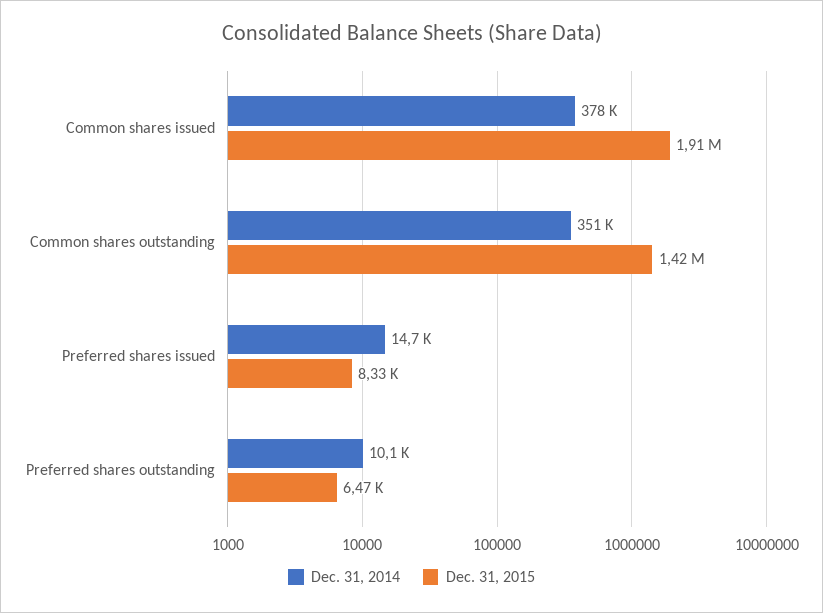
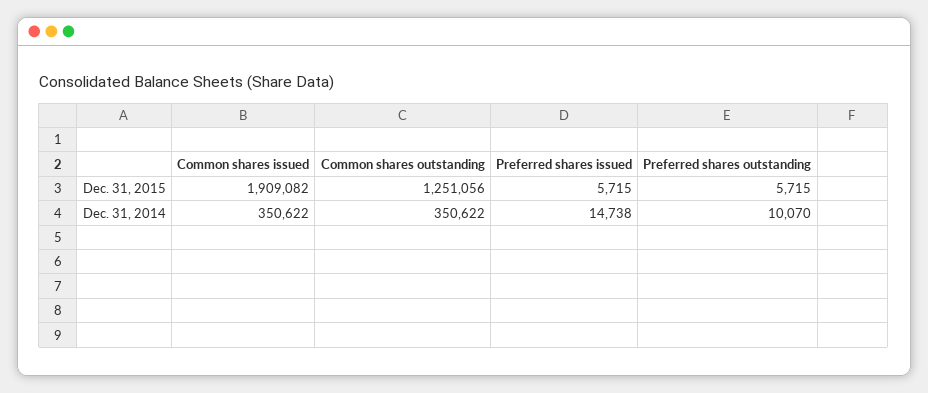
  {
    "Dec. 31, 2014": {
-     "Common shares issued": 378000,
+     "Common shares issued": 350622,
      "Common shares outstanding": 350622,
      "Preferred shares issued": 14738,
      "Preferred shares outstanding": 10070
    },
    "Dec. 31, 2015": {
      "Common shares issued": 1909082,
-     "Common shares outstanding": 1420000,
+     "Common shares outstanding": 1251056,
-     "Preferred shares issued": 8330,
+     "Preferred shares issued": 5715,
-     "Preferred shares outstanding": 6470
+     "Preferred shares outstanding": 5715
    }
  }

